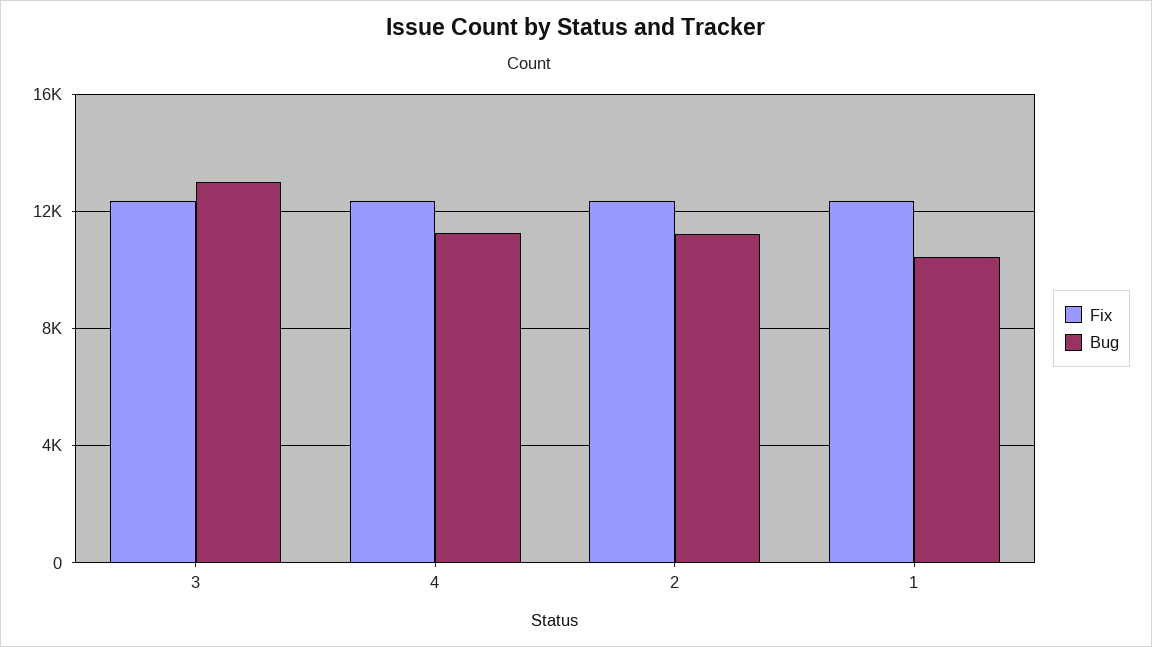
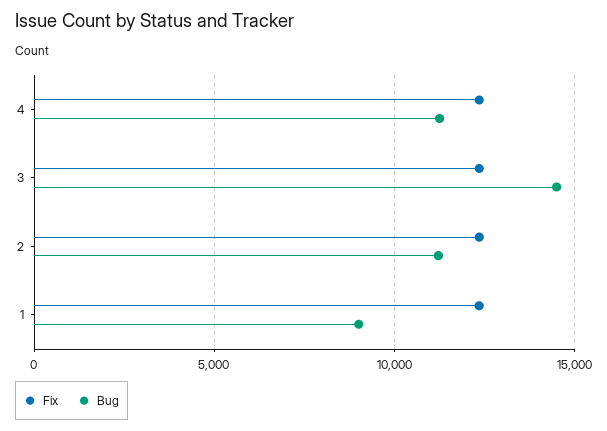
  {
    "Fix": {
      "3": 12500,
      "4": 12500,
      "2": 12500,
      "1": 12500
    },
    "Bug": {
-     "3": 13000,
+     "3": 14500,
      "4": 11000,
      "2": 11000,
-     "1": 10500
+     "1": 9000
    }
  }

